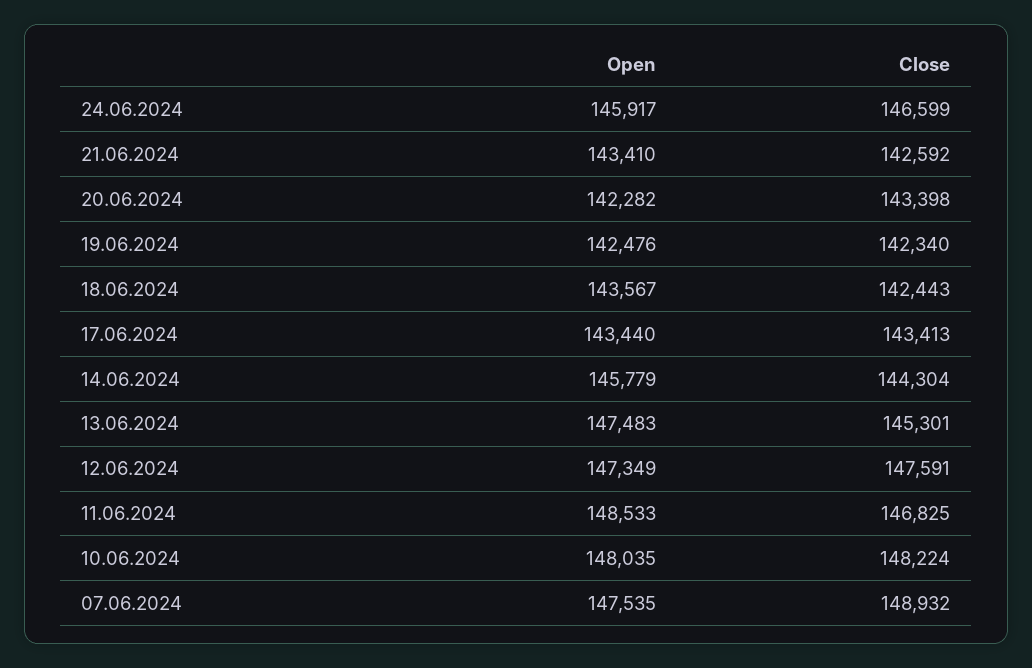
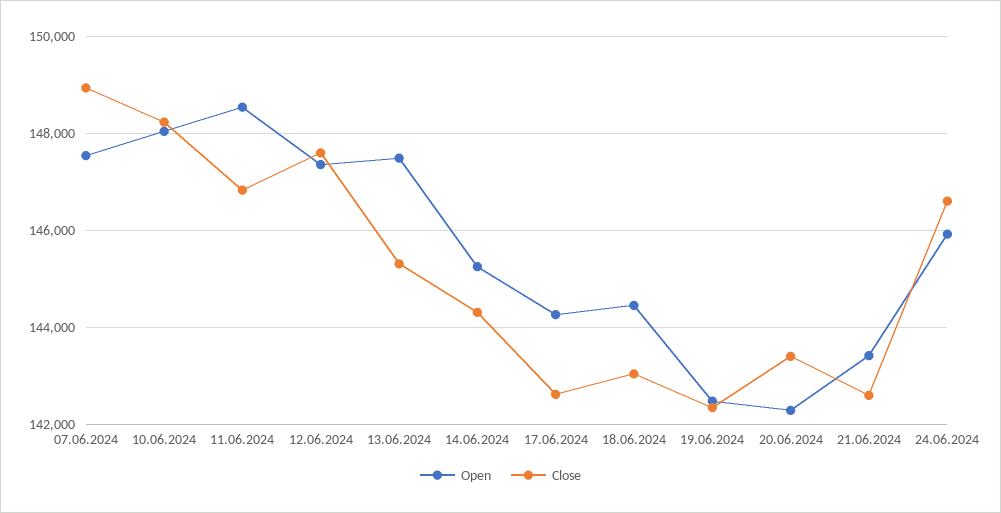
  {
    "Open": {
      "24.06.2024": 145917,
      "21.06.2024": 143410,
      "20.06.2024": 142282,
      "19.06.2024": 142476,
-     "18.06.2024": 143567,
+     "18.06.2024": 144400,
-     "17.06.2024": 143440,
+     "17.06.2024": 144200,
-     "14.06.2024": 145779,
+     "14.06.2024": 145200,
      "13.06.2024": 147483,
      "12.06.2024": 147349,
      "11.06.2024": 148533,
      "10.06.2024": 148035,
      "07.06.2024": 147535
    },
    "Close": {
      "24.06.2024": 146599,
      "21.06.2024": 142592,
      "20.06.2024": 143398,
      "19.06.2024": 142340,
-     "18.06.2024": 142443,
+     "18.06.2024": 143000,
-     "17.06.2024": 143413,
+     "17.06.2024": 142600,
      "14.06.2024": 144304,
      "13.06.2024": 145301,
      "12.06.2024": 147591,
      "11.06.2024": 146825,
      "10.06.2024": 148224,
      "07.06.2024": 148932
    }
  }

